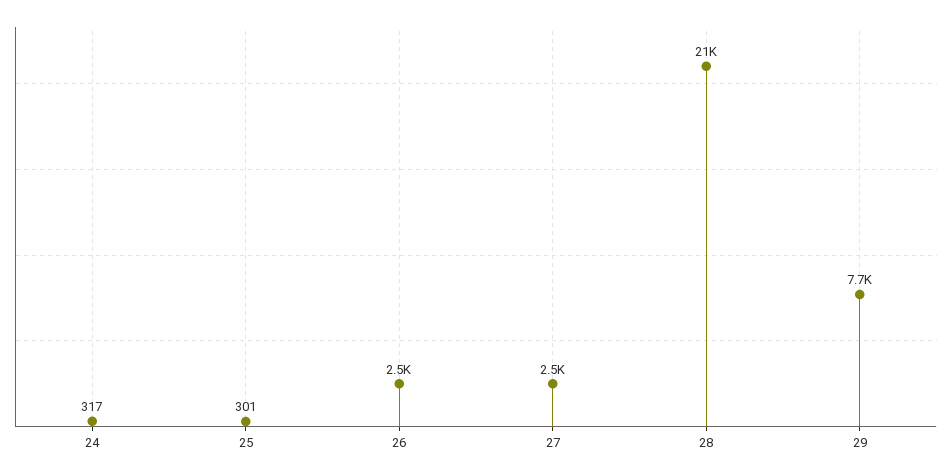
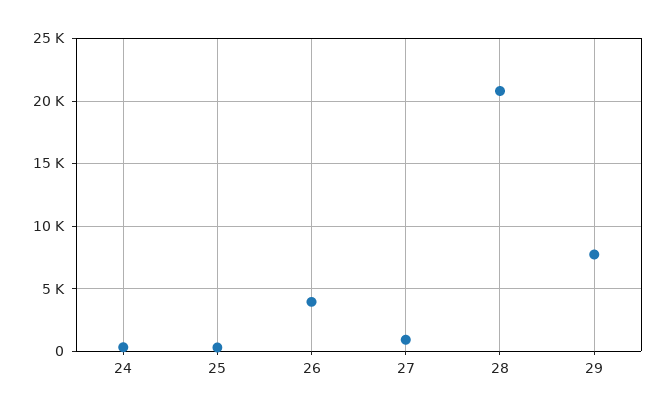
  {
    "24": 317,
    "25": 301,
-   "26": 2500,
+   "26": 4000,
-   "27": 2500,
+   "27": 1000,
    "28": 21000,
    "29": 7700
  }

